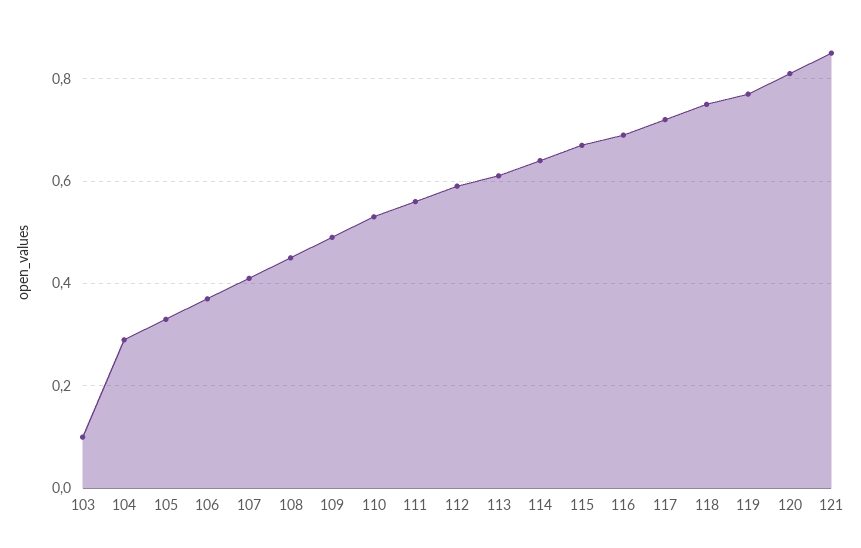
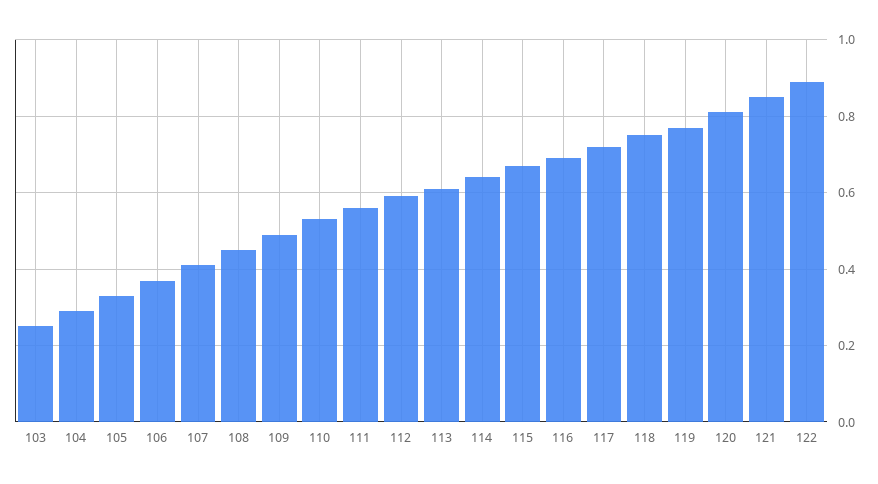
  {
-   "103": 0.1,
+   "103": 0.25,
    "104": 0.3,
    "105": 0.35,
    "106": 0.35,
    "107": 0.4,
    "108": 0.45,
    "109": 0.5,
    "110": 0.55,
    "111": 0.55,
    "112": 0.6,
    "113": 0.6,
    "114": 0.65,
    "115": 0.65,
    "116": 0.7,
    "117": 0.7,
    "118": 0.75,
    "119": 0.75,
    "120": 0.8,
-   "121": 0.85
+   "121": 0.85,
+   "122": 0.9
  }

